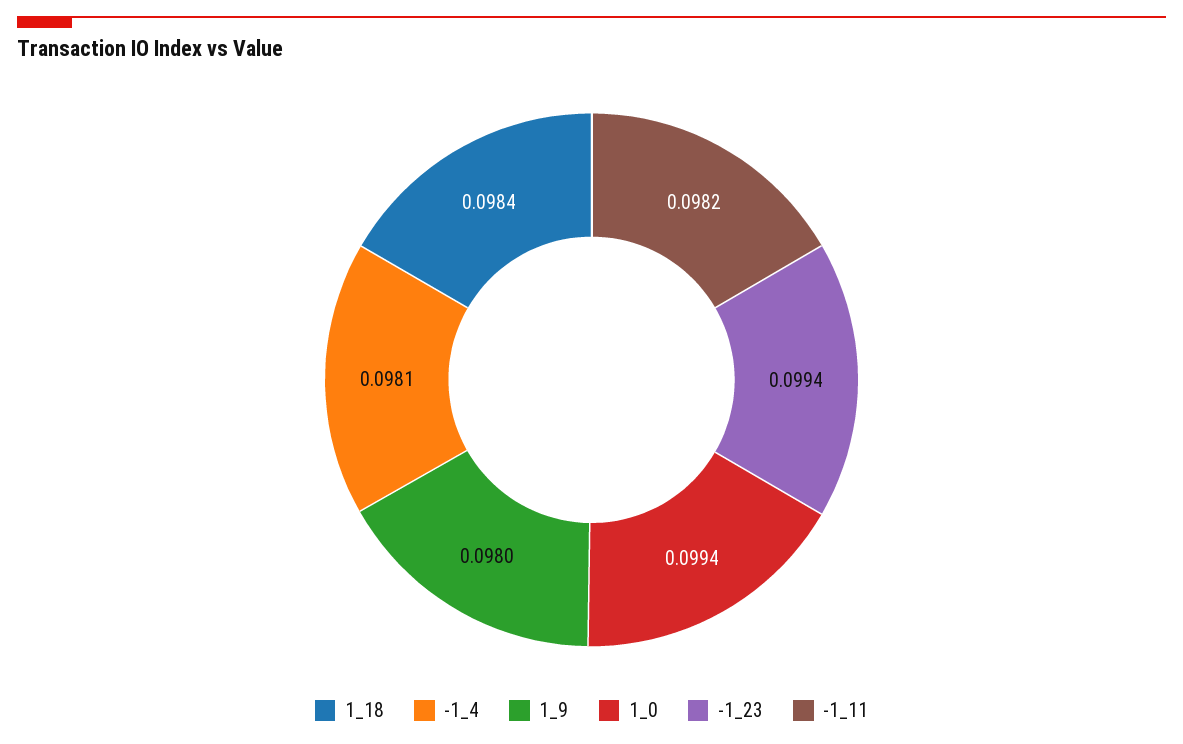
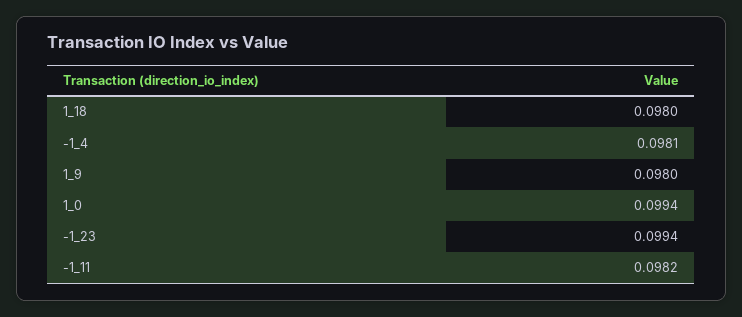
  {
-   "1_18": 0.0984,
+   "1_18": 0.098,
    "-1_4": 0.0981,
    "1_9": 0.098,
    "1_0": 0.0994,
    "-1_23": 0.0994,
    "-1_11": 0.0982
  }

